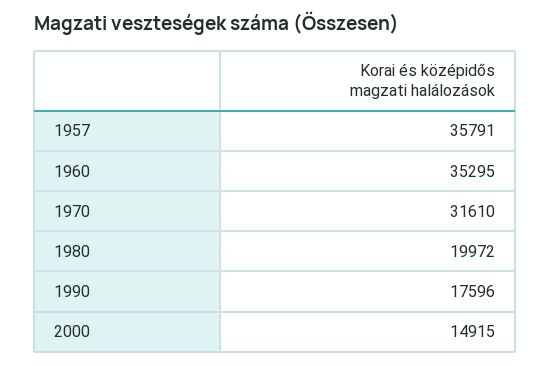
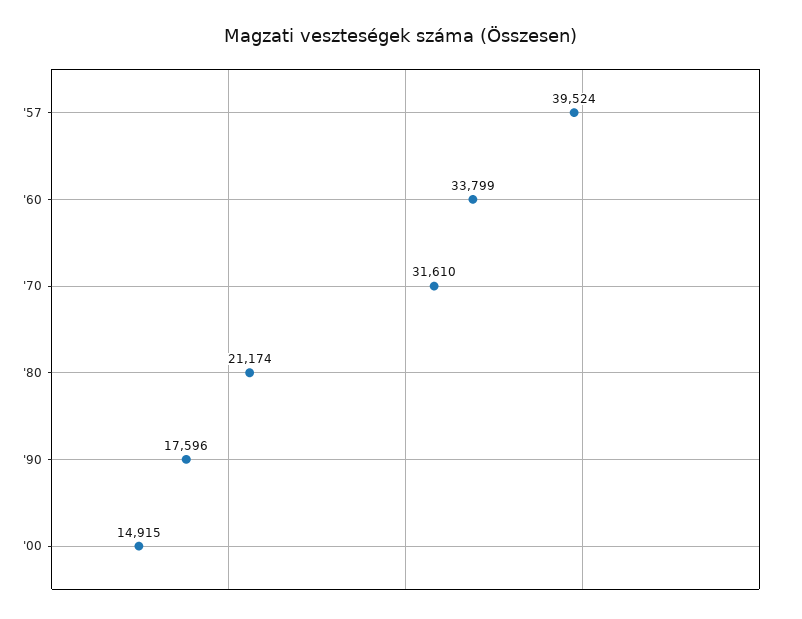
  {
-   "1957": 35791,
+   "1957": 39524,
-   "1960": 35295,
+   "1960": 33799,
    "1970": 31610,
-   "1980": 19972,
+   "1980": 21174,
    "1990": 17596,
    "2000": 14915
  }

